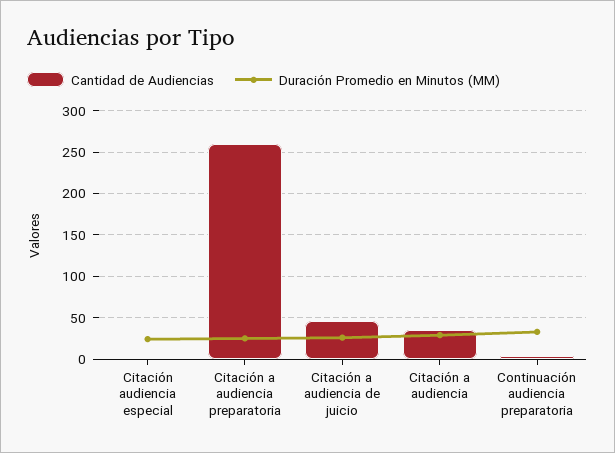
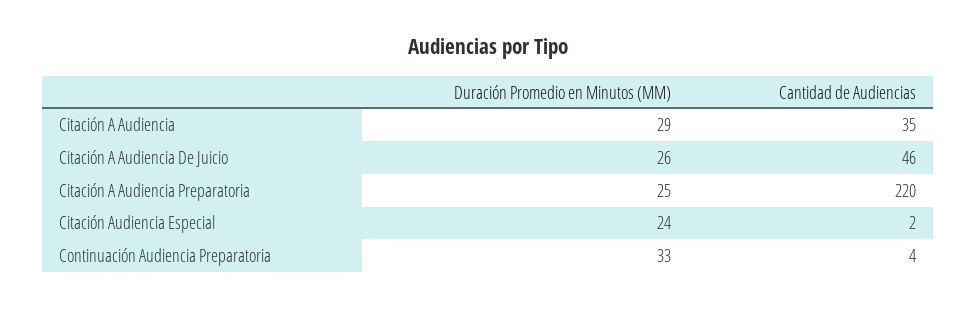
  {
    "Cantidad de Audiencias": {
      "Citación audiencia especial": 2,
-     "Citación a audiencia preparatoria": 260,
+     "Citación a audiencia preparatoria": 220,
      "Citación a audiencia de juicio": 46,
      "Citación a audiencia": 35,
      "Continuación audiencia preparatoria": 4
    },
    "Duración Promedio en Minutos (MM)": {
      "Citación audiencia especial": 24,
      "Citación a audiencia preparatoria": 25,
      "Citación a audiencia de juicio": 26,
      "Citación a audiencia": 29,
      "Continuación audiencia preparatoria": 33
    }
  }

